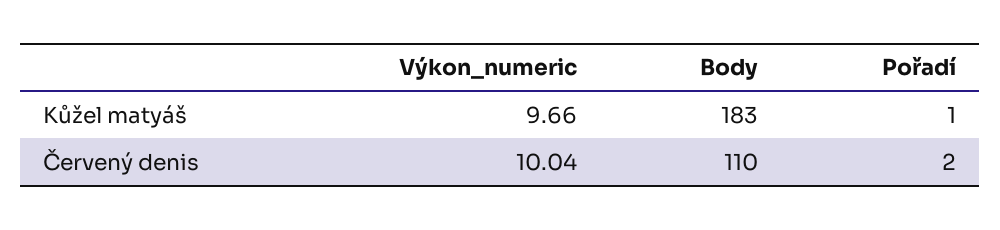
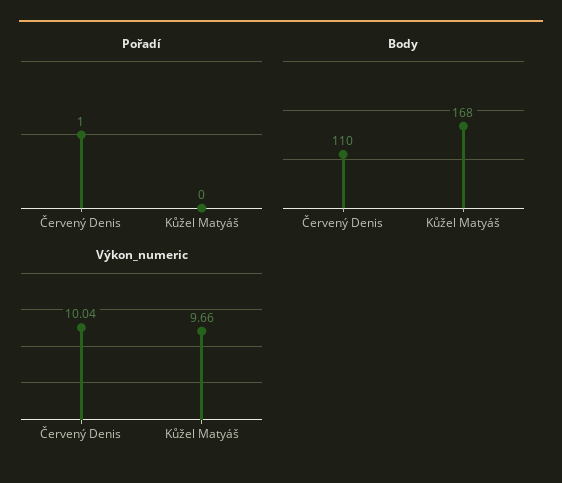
  {
    "Výkon_numeric": {
      "Kůžel matyáš": 9.66,
      "Červený denis": 10.04
    },
    "Body": {
-     "Kůžel matyáš": 183,
+     "Kůžel matyáš": 168,
      "Červený denis": 110
    },
    "Pořadí": {
-     "Kůžel matyáš": 1,
+     "Kůžel matyáš": 0,
-     "Červený denis": 2
+     "Červený denis": 1
    }
  }

